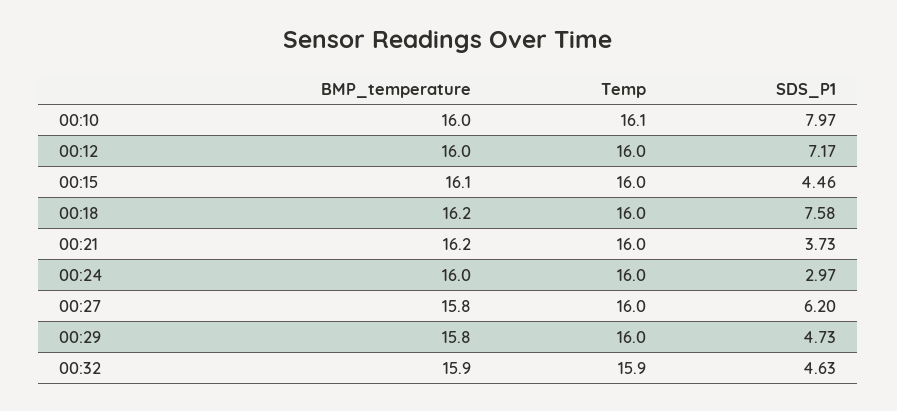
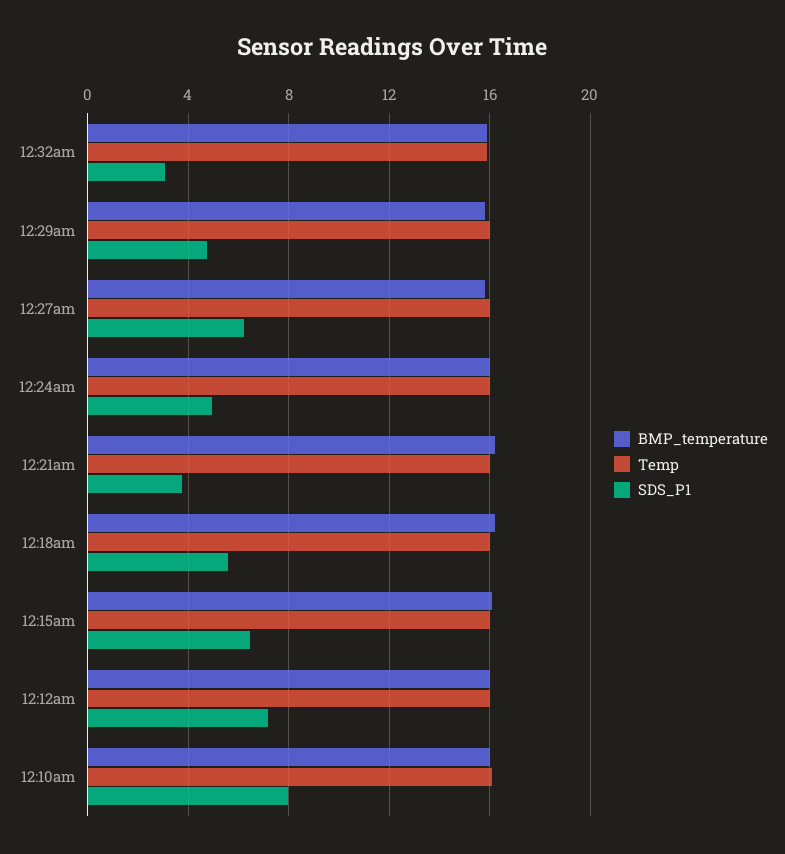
  {
    "BMP_temperature": {
      "00:10": 16,
      "00:12": 16,
      "00:15": 16.1,
      "00:18": 16.2,
      "00:21": 16.2,
      "00:24": 16,
      "00:27": 15.8,
      "00:29": 15.8,
      "00:32": 15.9
    },
    "Temp": {
      "00:10": 16.1,
      "00:12": 16,
      "00:15": 16,
      "00:18": 16,
      "00:21": 16,
      "00:24": 16,
      "00:27": 16,
      "00:29": 16,
      "00:32": 15.9
    },
    "SDS_P1": {
      "00:10": 7.97,
      "00:12": 7.17,
-     "00:15": 4.46,
+     "00:15": 6.5,
-     "00:18": 7.58,
+     "00:18": 5.5,
      "00:21": 3.73,
-     "00:24": 2.97,
+     "00:24": 5,
      "00:27": 6.2,
      "00:29": 4.73,
-     "00:32": 4.63
+     "00:32": 3
    }
  }

